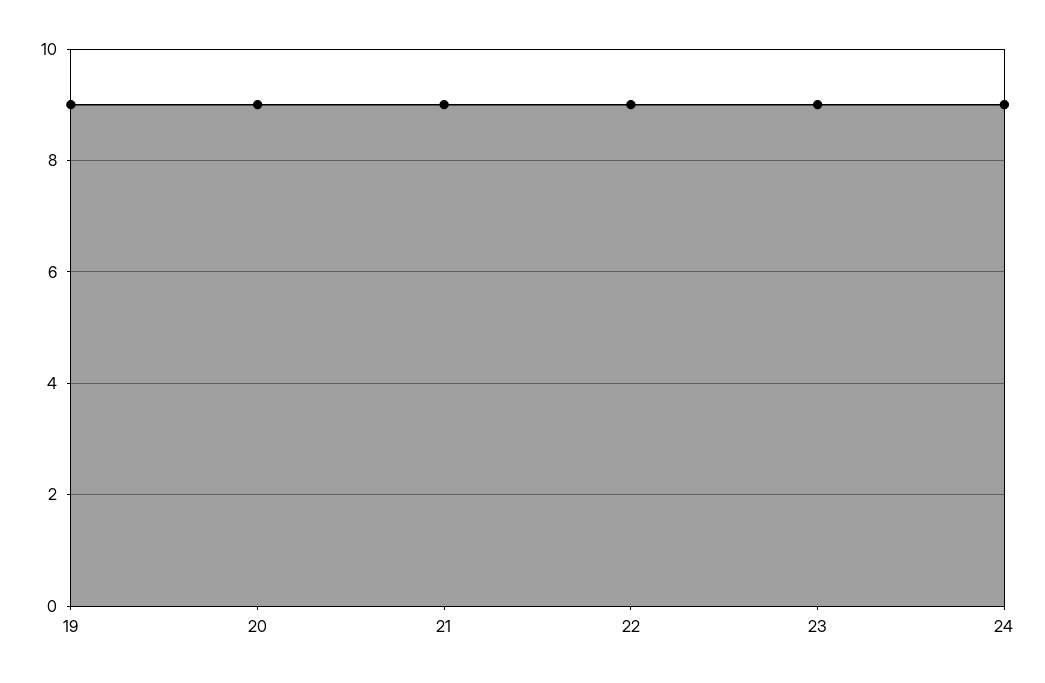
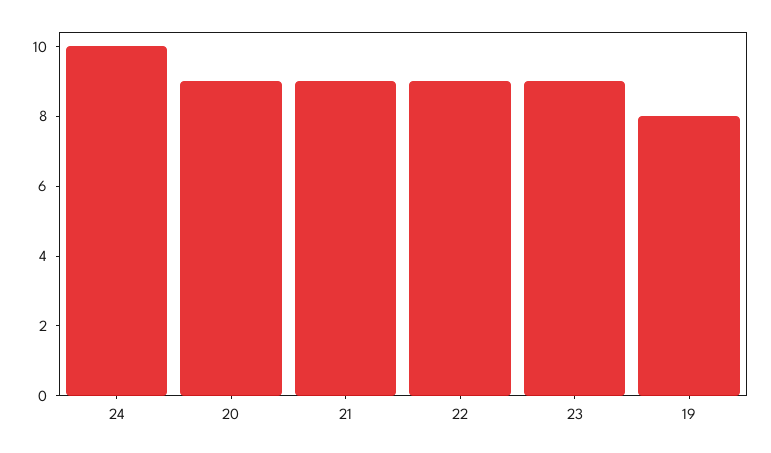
  {
-   "19": 9,
+   "19": 8,
    "20": 9,
    "21": 9,
    "22": 9,
    "23": 9,
-   "24": 9
+   "24": 10
  }

